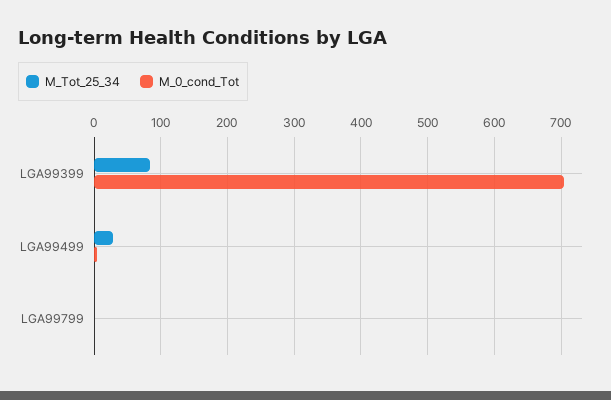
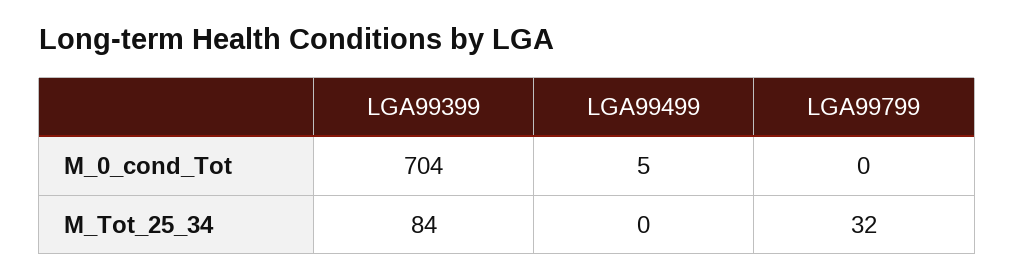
  {
    "M_Tot_25_34": {
      "LGA99399": 84,
-     "LGA99499": 30,
+     "LGA99499": 0,
-     "LGA99799": 0
+     "LGA99799": 32
    },
    "M_0_cond_Tot": {
      "LGA99399": 704,
      "LGA99499": 5,
      "LGA99799": 0
    }
  }

